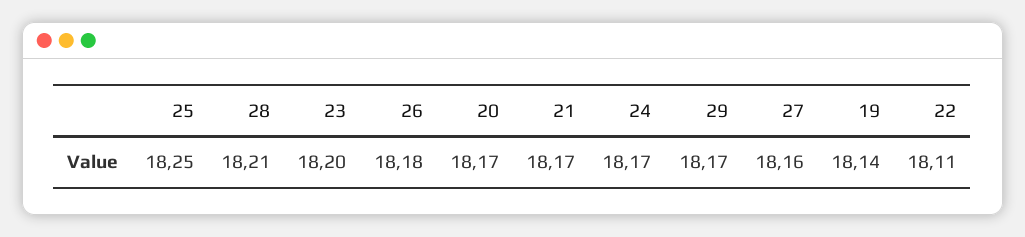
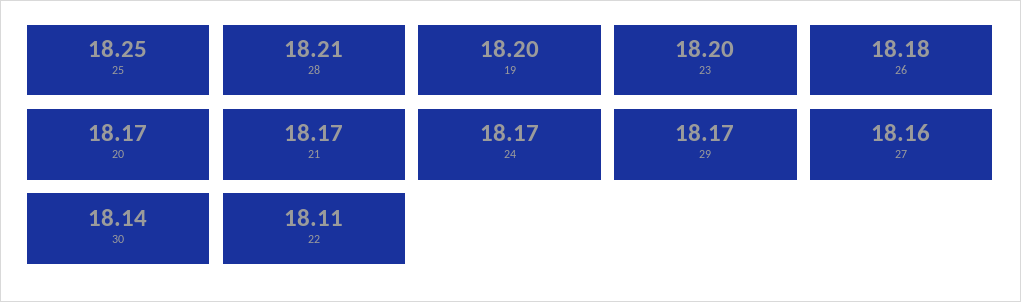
  {
    "25": 18.25,
    "28": 18.21,
    "23": 18.2,
    "26": 18.18,
    "20": 18.17,
    "21": 18.17,
    "24": 18.17,
    "29": 18.17,
    "27": 18.16,
-   "19": 18.14,
+   "19": 18.2,
-   "22": 18.11
+   "22": 18.11,
+   "30": 18.14
  }

